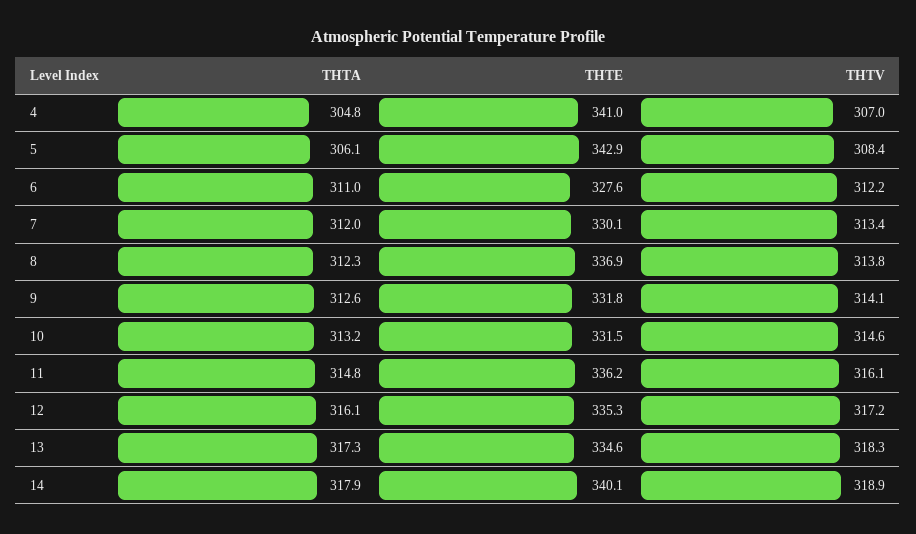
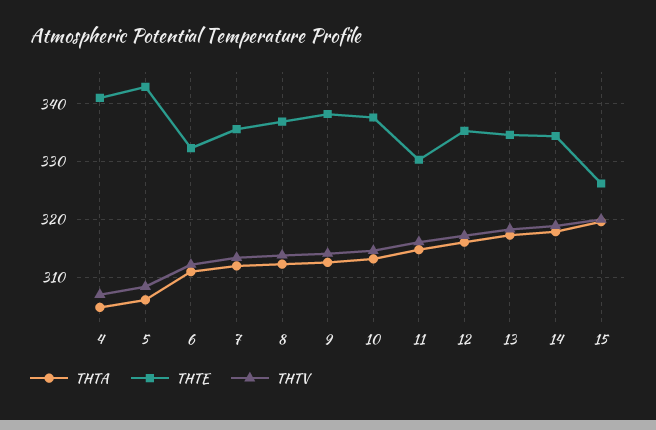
  {
    "THTA": {
      "4": 304.8,
      "5": 306.1,
      "6": 311,
      "7": 312,
      "8": 312.3,
      "9": 312.6,
      "10": 313.2,
      "11": 314.8,
      "12": 316.1,
      "13": 317.3,
-     "14": 317.9
+     "14": 317.9,
+     "15": 320
    },
    "THTE": {
      "4": 341,
      "5": 342.9,
-     "6": 327.6,
+     "6": 332,
-     "7": 330.1,
+     "7": 336,
      "8": 336.9,
-     "9": 331.8,
+     "9": 338,
-     "10": 331.5,
+     "10": 338,
-     "11": 336.2,
+     "11": 330,
      "12": 335.3,
      "13": 334.6,
-     "14": 340.1
+     "14": 334,
+     "15": 326
    },
    "THTV": {
      "4": 307,
      "5": 308.4,
      "6": 312.2,
      "7": 313.4,
      "8": 313.8,
      "9": 314.1,
      "10": 314.6,
      "11": 316.1,
      "12": 317.2,
      "13": 318.3,
-     "14": 318.9
+     "14": 318.9,
+     "15": 320
    }
  }

